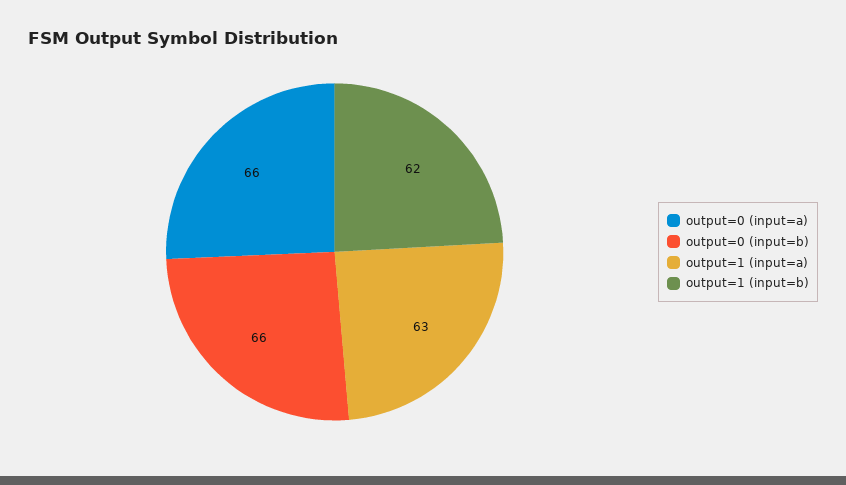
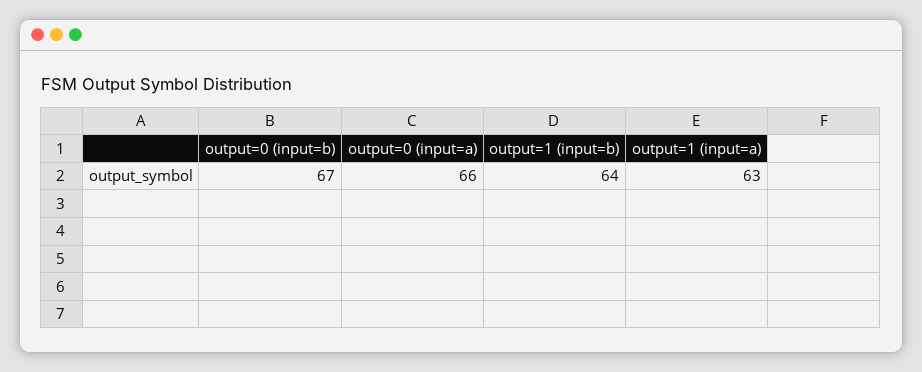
  {
    "output=0 (input=a)": 66,
-   "output=0 (input=b)": 66,
+   "output=0 (input=b)": 67,
    "output=1 (input=a)": 63,
-   "output=1 (input=b)": 62
+   "output=1 (input=b)": 64
  }

